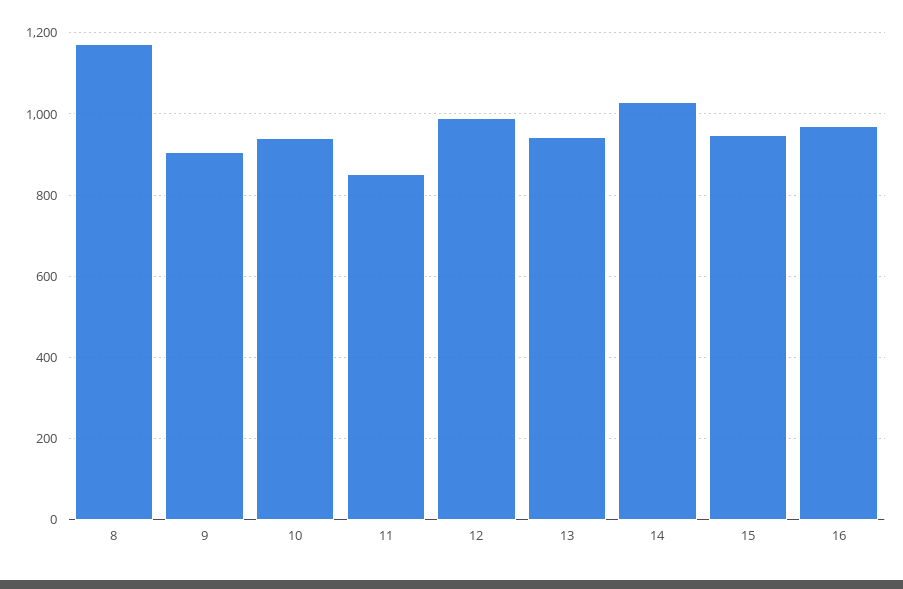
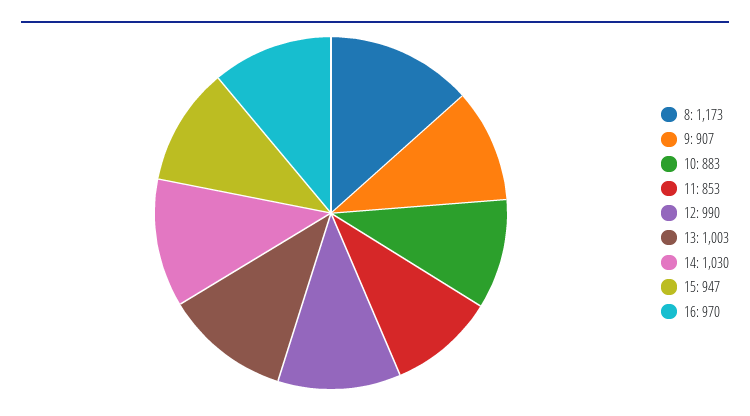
  {
    "8": 1173,
    "9": 907,
-   "10": 940,
+   "10": 883,
    "11": 853,
    "12": 990,
-   "13": 940,
+   "13": 1003,
    "14": 1030,
    "15": 947,
    "16": 970
  }

